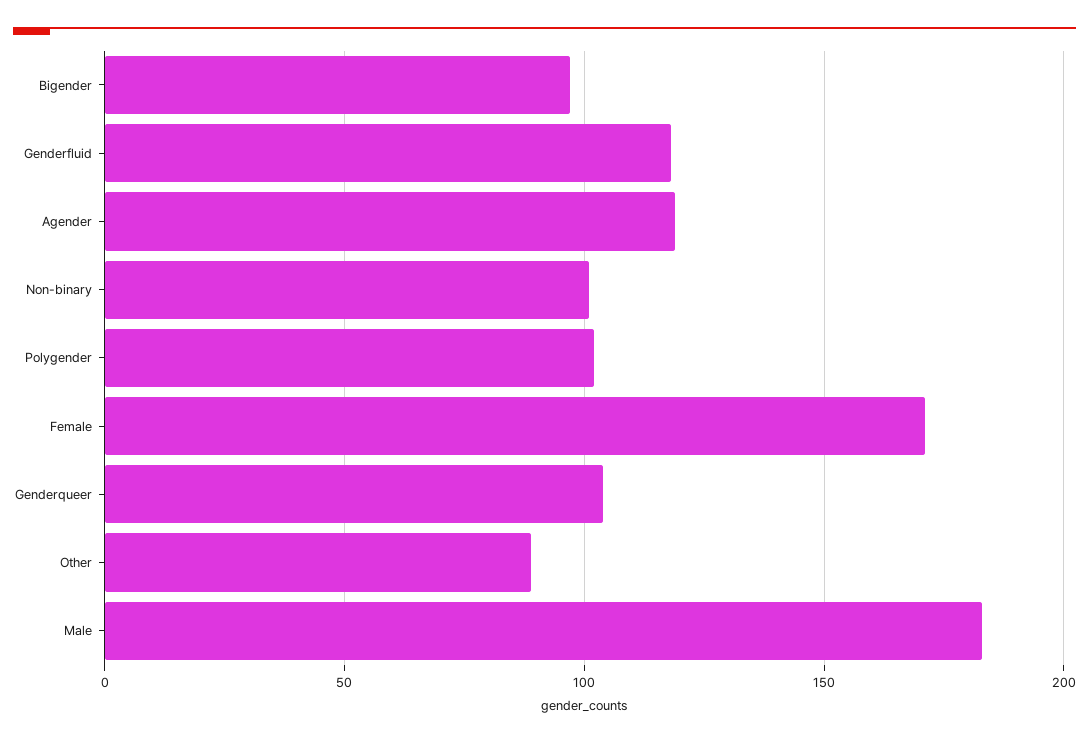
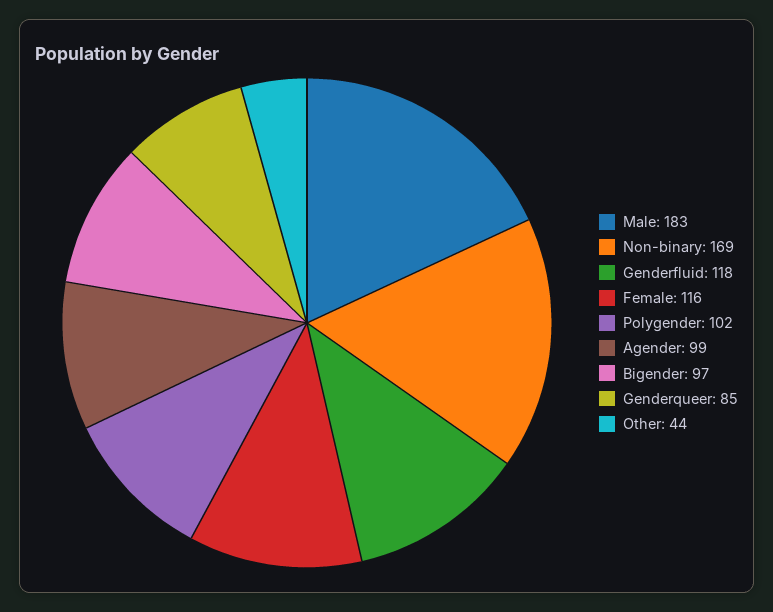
  {
    "Bigender": 97,
    "Genderfluid": 118,
-   "Agender": 120,
+   "Agender": 99,
-   "Non-binary": 100,
+   "Non-binary": 169,
    "Polygender": 102,
-   "Female": 170,
+   "Female": 116,
-   "Genderqueer": 105,
+   "Genderqueer": 85,
-   "Other": 90,
+   "Other": 44,
    "Male": 183
  }

